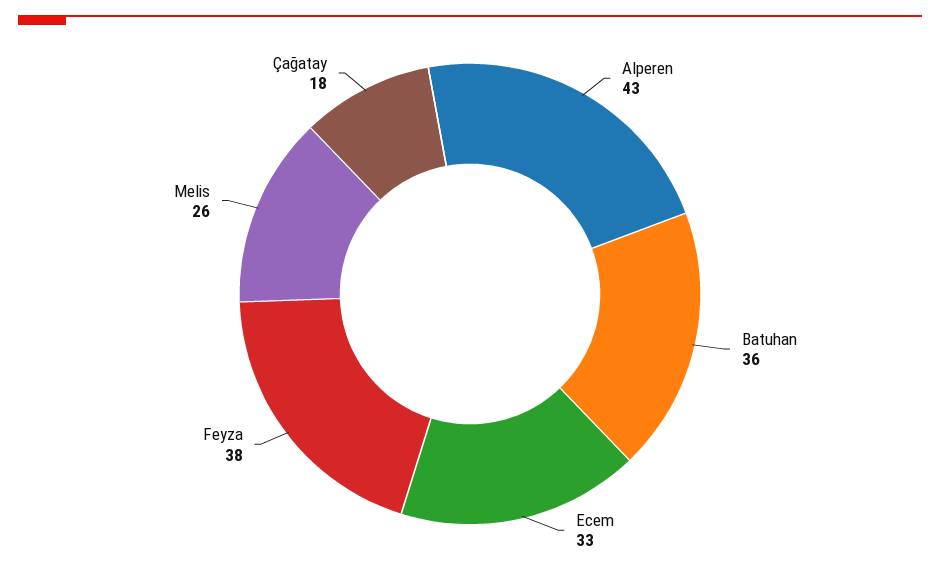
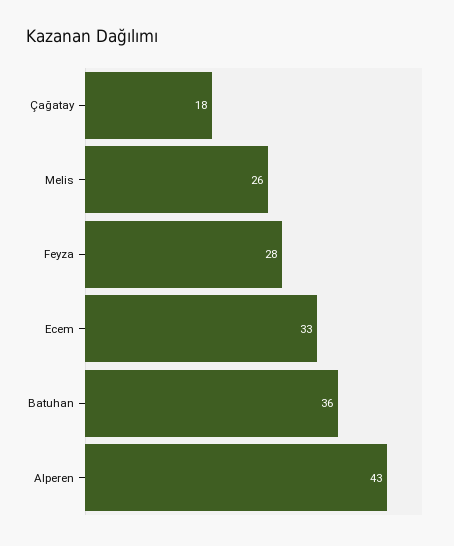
  {
    "Alperen": 43,
    "Batuhan": 36,
    "Ecem": 33,
-   "Feyza": 38,
+   "Feyza": 28,
    "Melis": 26,
    "Çağatay": 18
  }

